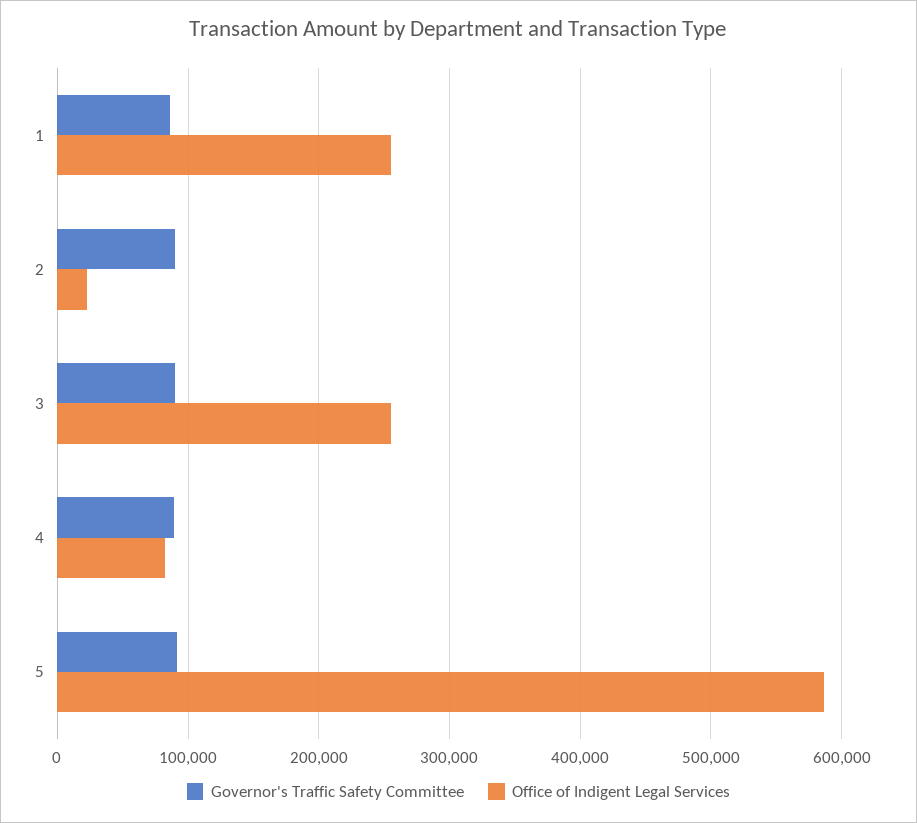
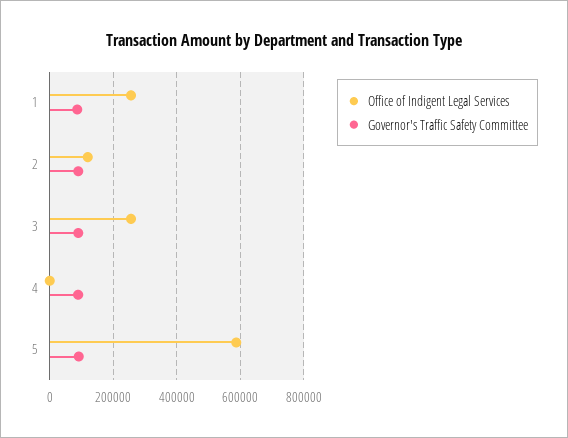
  {
    "Governor's Traffic Safety Committee": {
      "1": 90000,
      "2": 90000,
      "3": 90000,
      "4": 90000,
      "5": 90000
    },
    "Office of Indigent Legal Services": {
      "1": 260000,
-     "2": 20000,
+     "2": 120000,
      "3": 260000,
-     "4": 80000,
+     "4": 0,
      "5": 590000
    }
  }

